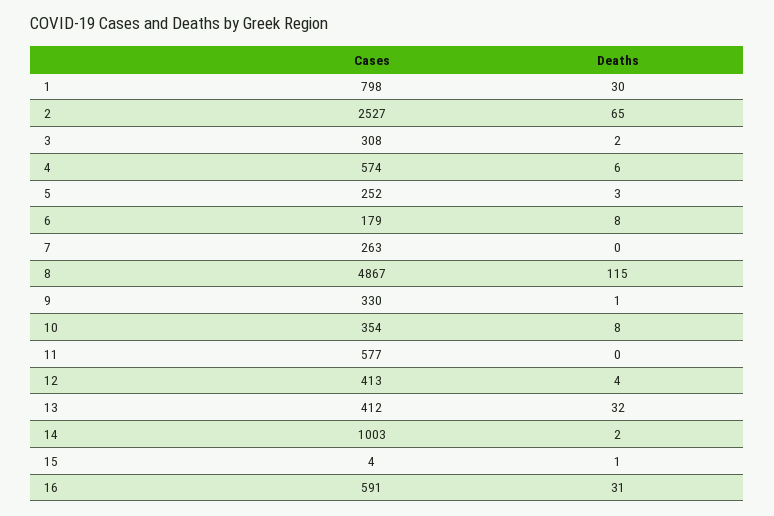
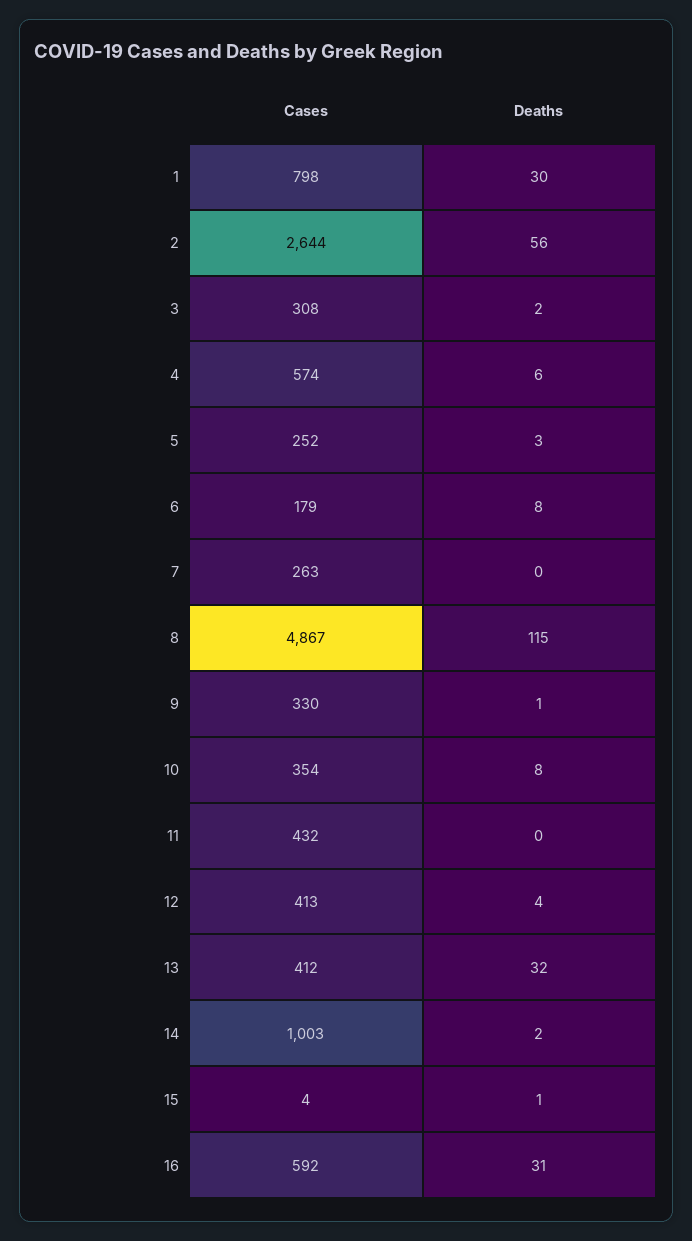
  {
    "Cases": {
      "1": 798,
-     "2": 2527,
+     "2": 2644,
      "3": 308,
      "4": 574,
      "5": 252,
      "6": 179,
      "7": 263,
      "8": 4867,
      "9": 330,
      "10": 354,
-     "11": 577,
+     "11": 432,
      "12": 413,
      "13": 412,
      "14": 1003,
      "15": 4,
-     "16": 591
+     "16": 592
    },
    "Deaths": {
      "1": 30,
-     "2": 65,
+     "2": 56,
      "3": 2,
      "4": 6,
      "5": 3,
      "6": 8,
      "7": 0,
      "8": 115,
      "9": 1,
      "10": 8,
      "11": 0,
      "12": 4,
      "13": 32,
      "14": 2,
      "15": 1,
      "16": 31
    }
  }

